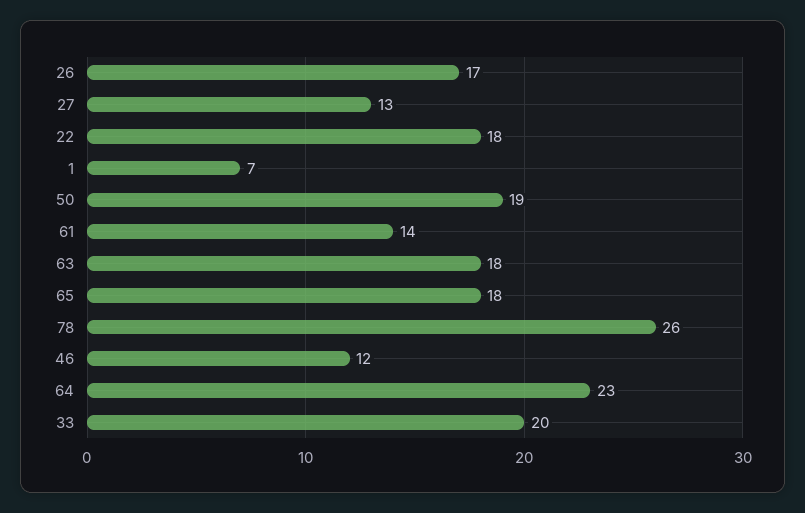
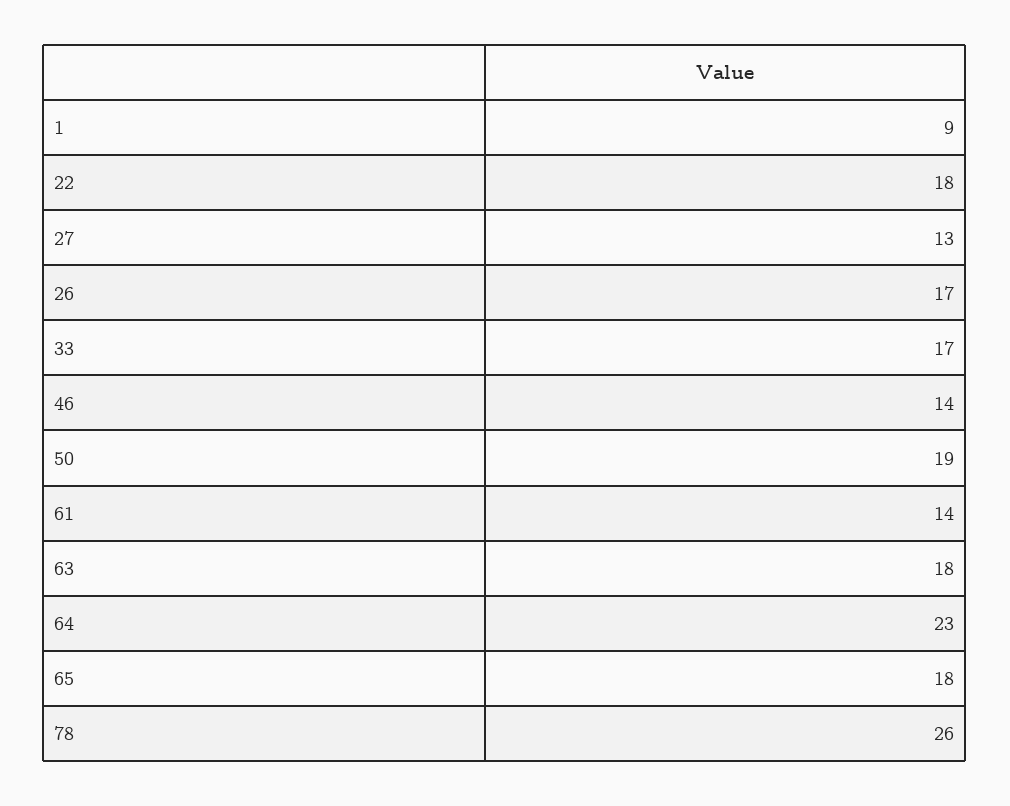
  {
    "26": 17,
    "27": 13,
    "22": 18,
-   "1": 7,
+   "1": 9,
    "50": 19,
    "61": 14,
    "63": 18,
    "65": 18,
    "78": 26,
-   "46": 12,
+   "46": 14,
    "64": 23,
-   "33": 20
+   "33": 17
  }

